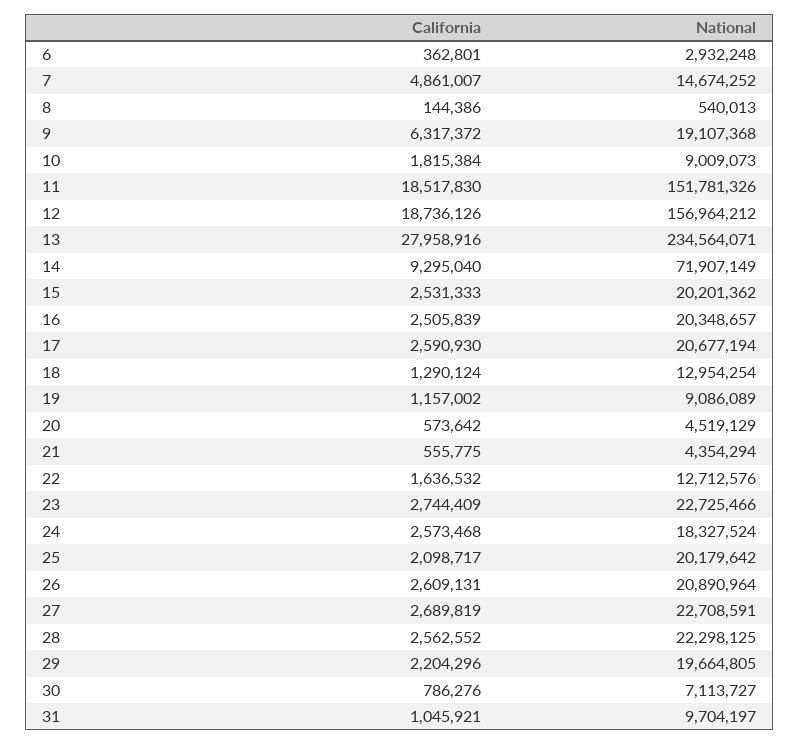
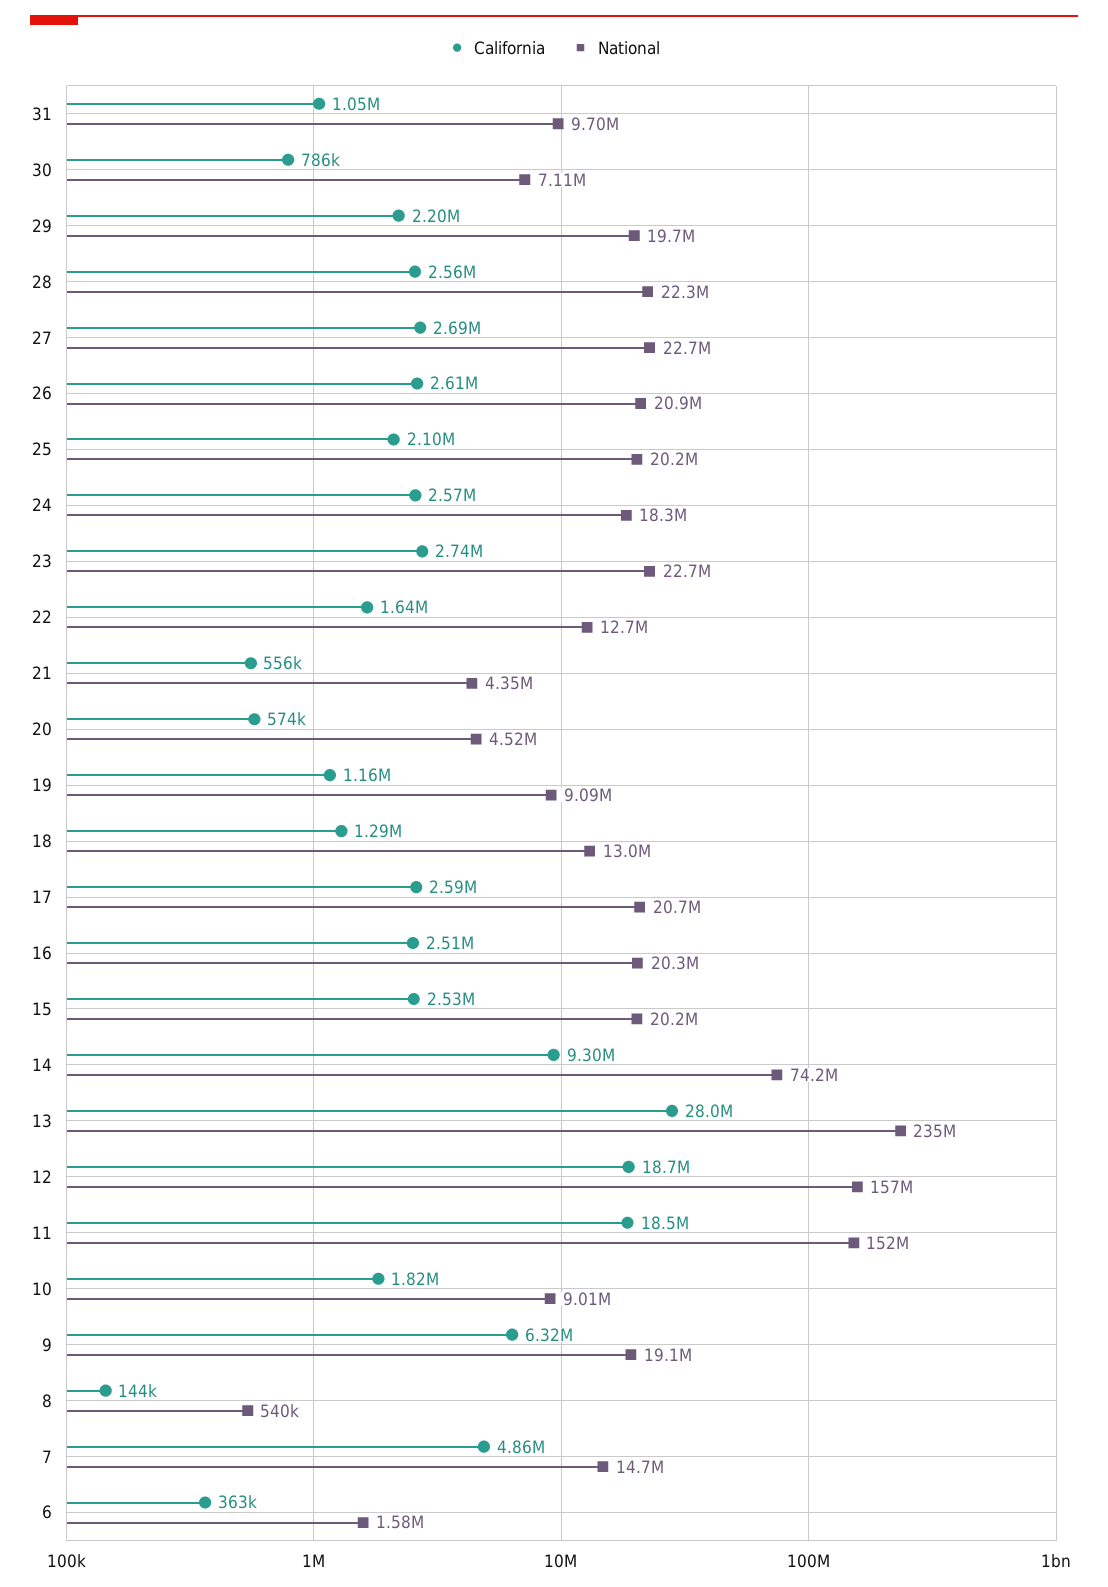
  {
    "California": {
      "6": 362801,
      "7": 4861007,
      "8": 144386,
      "9": 6317372,
      "10": 1815384,
      "11": 18517830,
      "12": 18736126,
      "13": 27958916,
      "14": 9295040,
      "15": 2531333,
      "16": 2505839,
      "17": 2590930,
      "18": 1290124,
      "19": 1157002,
      "20": 573642,
      "21": 555775,
      "22": 1636532,
      "23": 2744409,
      "24": 2573468,
      "25": 2098717,
      "26": 2609131,
      "27": 2689819,
      "28": 2562552,
      "29": 2204296,
      "30": 786276,
      "31": 1045921
    },
    "National": {
-     "6": 2932248,
+     "6": 1580000,
      "7": 14674252,
      "8": 540013,
      "9": 19107368,
      "10": 9009073,
      "11": 151781326,
      "12": 156964212,
      "13": 234564071,
-     "14": 71907149,
+     "14": 74200000,
      "15": 20201362,
      "16": 20348657,
      "17": 20677194,
      "18": 12954254,
      "19": 9086089,
      "20": 4519129,
      "21": 4354294,
      "22": 12712576,
      "23": 22725466,
      "24": 18327524,
      "25": 20179642,
      "26": 20890964,
      "27": 22708591,
      "28": 22298125,
      "29": 19664805,
      "30": 7113727,
      "31": 9704197
    }
  }

